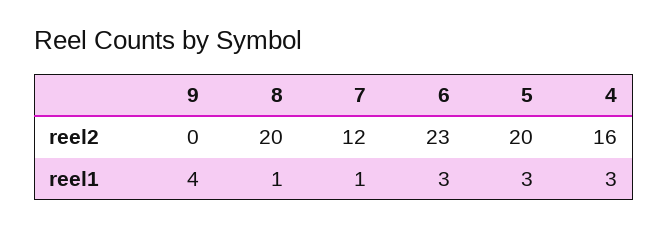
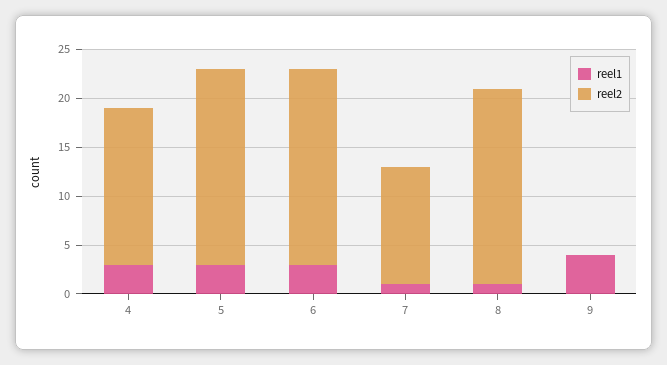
  {
    "reel2": {
      "9": 0,
      "8": 20,
      "7": 12,
-     "6": 23,
+     "6": 20,
      "5": 20,
      "4": 16
    },
    "reel1": {
      "9": 4,
      "8": 1,
      "7": 1,
      "6": 3,
      "5": 3,
      "4": 3
    }
  }

